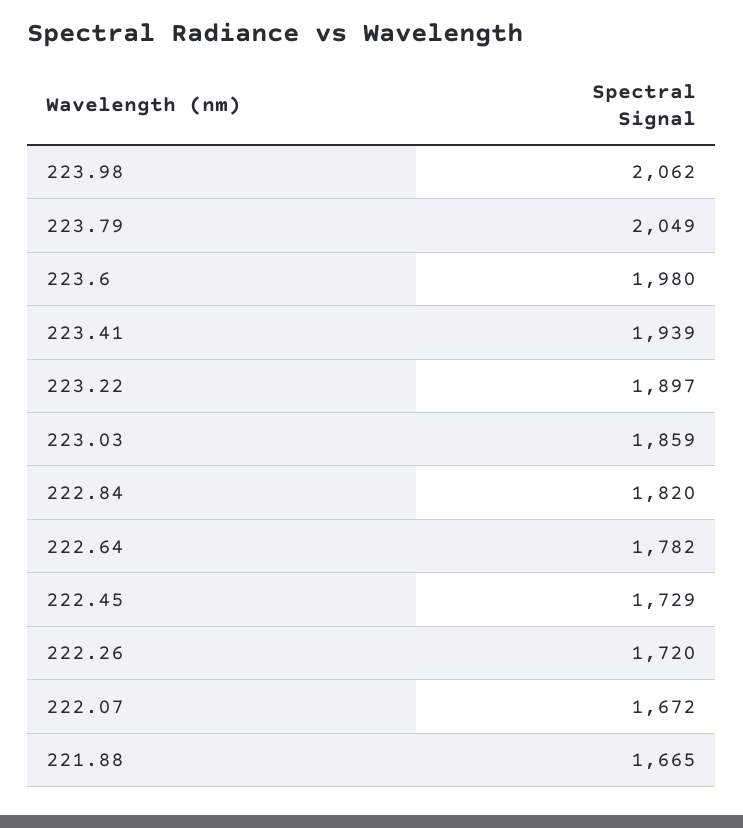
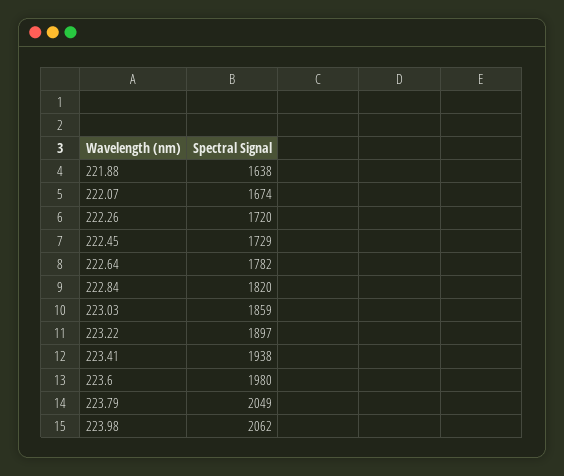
  {
    "223.98": 2062,
    "223.79": 2049,
    "223.6": 1980,
-   "223.41": 1939,
+   "223.41": 1938,
    "223.22": 1897,
    "223.03": 1859,
    "222.84": 1820,
    "222.64": 1782,
    "222.45": 1729,
    "222.26": 1720,
-   "222.07": 1672,
+   "222.07": 1674,
-   "221.88": 1665
+   "221.88": 1638
  }

